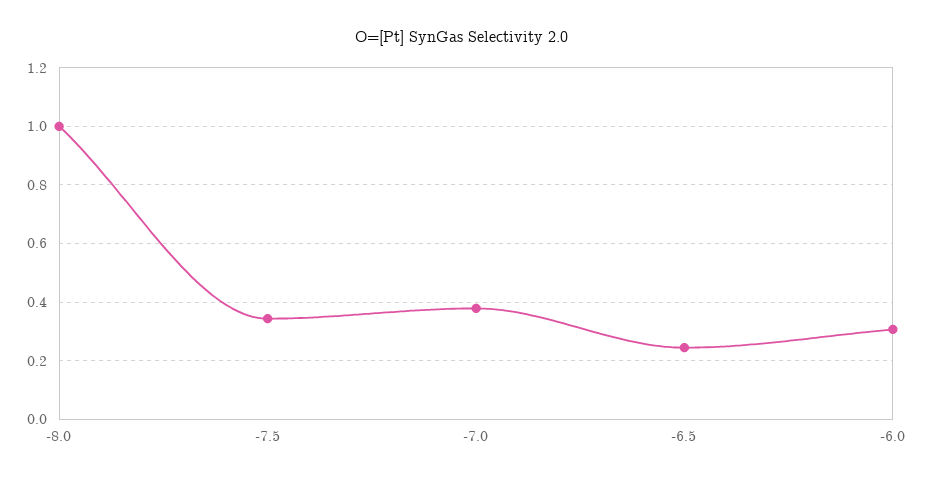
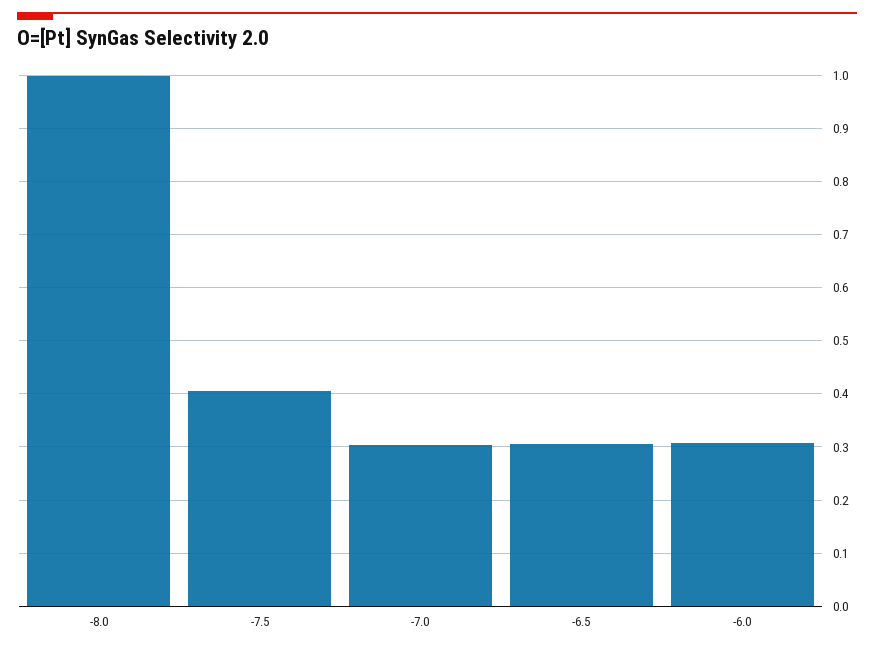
  {
    "-8.0": 1,
-   "-7.5": 0.35,
+   "-7.5": 0.4,
-   "-7.0": 0.375,
+   "-7.0": 0.3,
-   "-6.5": 0.25,
+   "-6.5": 0.3,
    "-6.0": 0.3
  }

